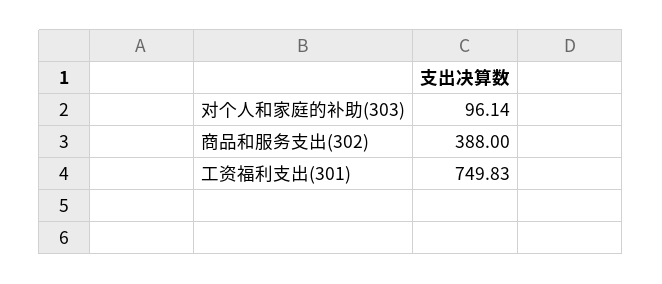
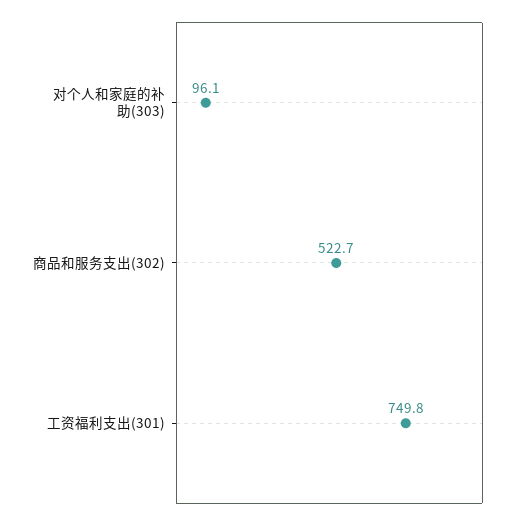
  {
    "对个人和家庭的补助(303)": 96.14,
-   "商品和服务支出(302)": 388,
+   "商品和服务支出(302)": 522.7,
    "工资福利支出(301)": 749.83
  }

